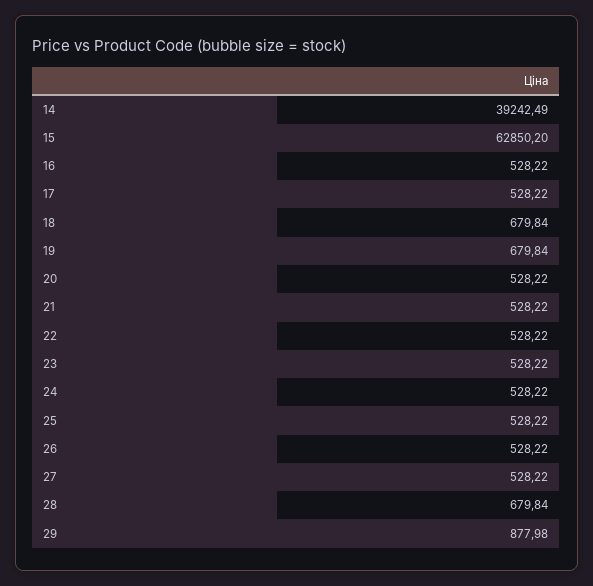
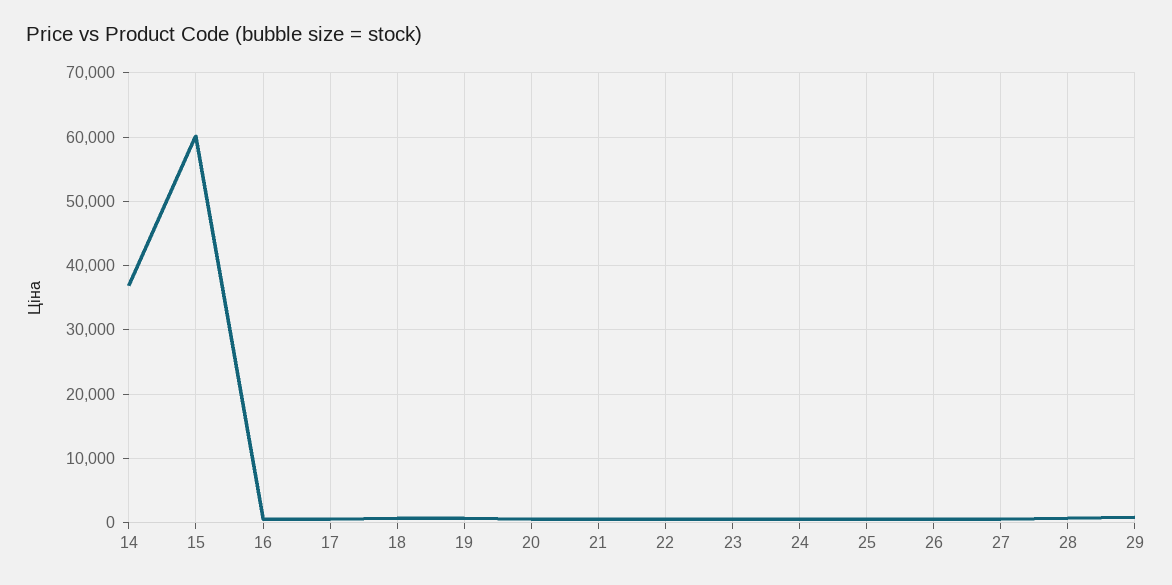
  {
-   "14": 39242.49,
+   "14": 37000,
-   "15": 62850.2,
+   "15": 60000,
    "16": 528.22,
    "17": 528.22,
    "18": 679.84,
    "19": 679.84,
    "20": 528.22,
    "21": 528.22,
    "22": 528.22,
    "23": 528.22,
    "24": 528.22,
    "25": 528.22,
    "26": 528.22,
    "27": 528.22,
    "28": 679.84,
    "29": 877.98
  }

